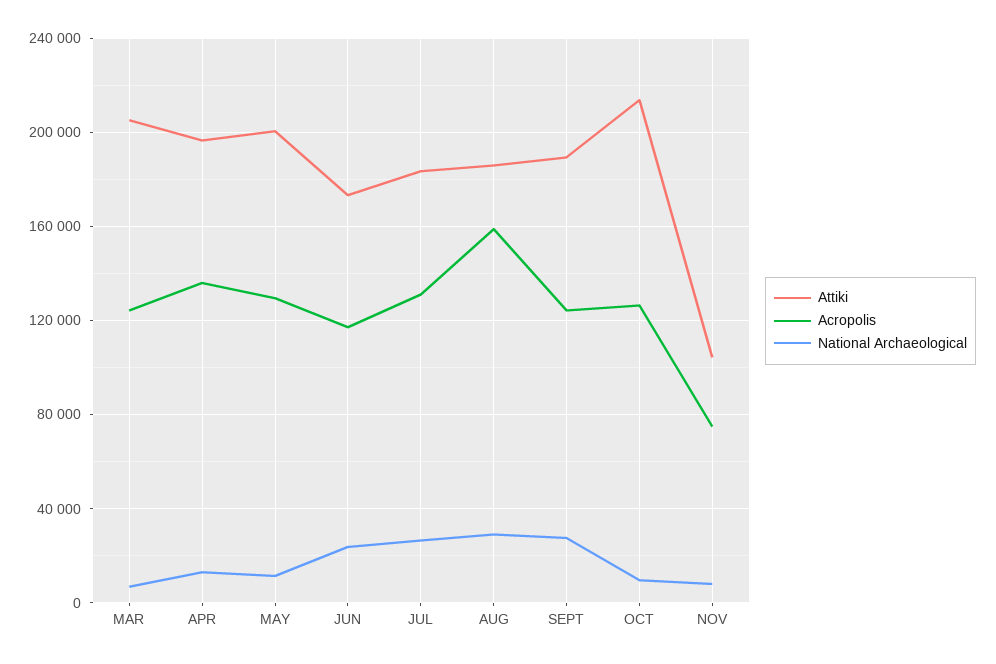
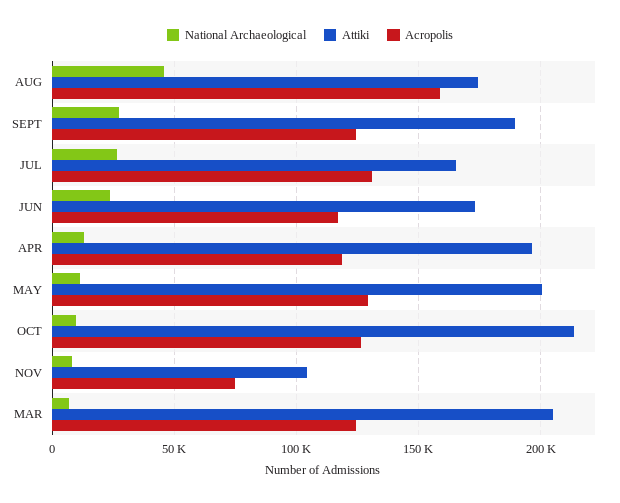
  {
    "Attiki": {
      "MAR": 205000,
      "APR": 195000,
      "MAY": 200000,
      "JUN": 175000,
-     "JUL": 185000,
+     "JUL": 165000,
-     "AUG": 185000,
+     "AUG": 175000,
      "SEPT": 190000,
      "OCT": 215000,
      "NOV": 105000
    },
    "Acropolis": {
      "MAR": 125000,
-     "APR": 135000,
+     "APR": 120000,
      "MAY": 130000,
      "JUN": 115000,
      "JUL": 130000,
      "AUG": 160000,
      "SEPT": 125000,
      "OCT": 125000,
      "NOV": 75000
    },
    "National Archaeological": {
      "MAR": 5000,
      "APR": 15000,
      "MAY": 10000,
      "JUN": 25000,
      "JUL": 25000,
-     "AUG": 30000,
+     "AUG": 45000,
      "SEPT": 30000,
      "OCT": 10000,
      "NOV": 10000
    }
  }

